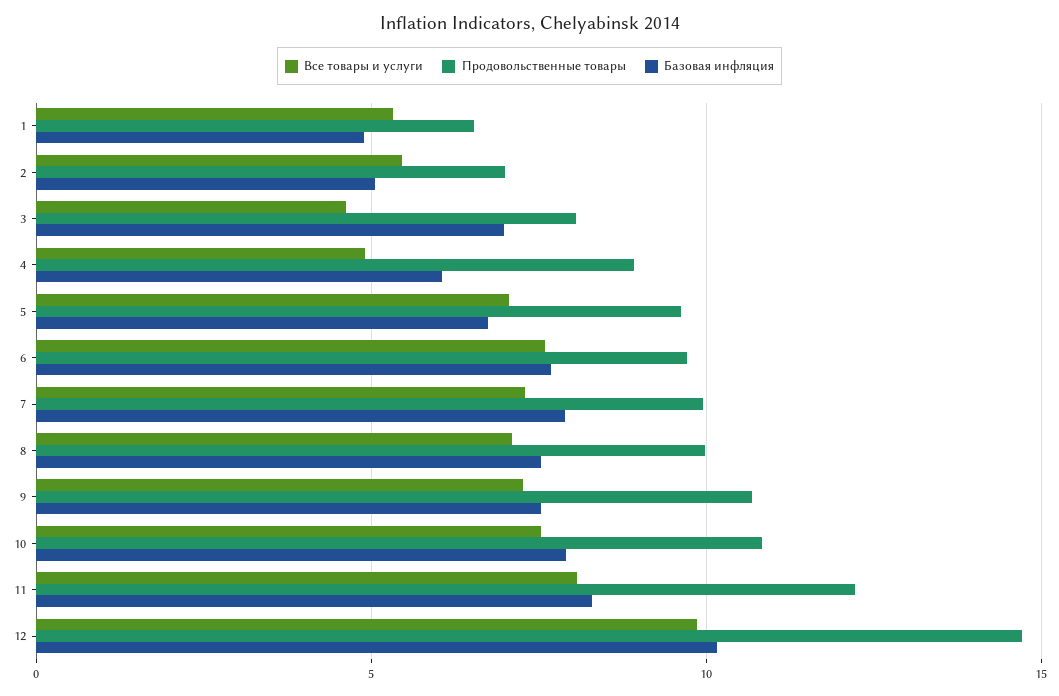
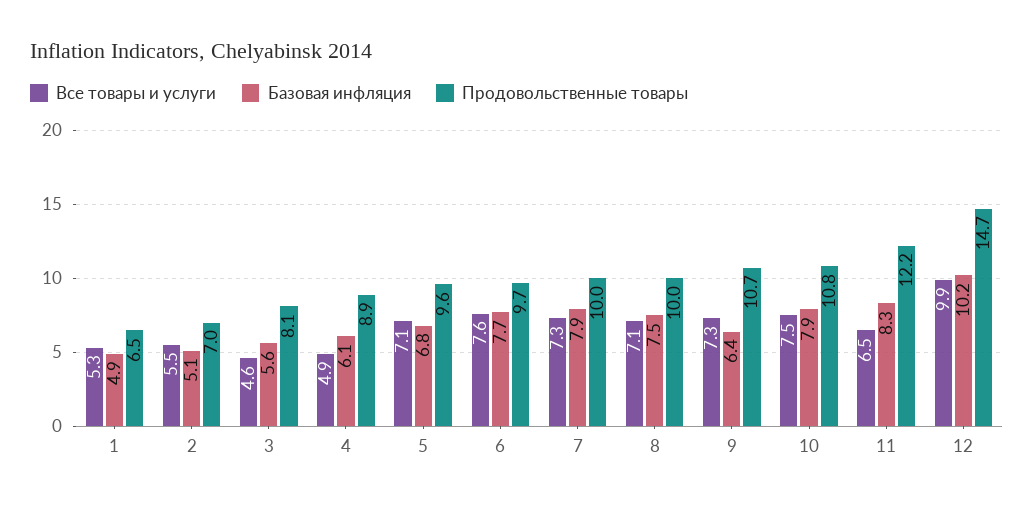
  {
    "Все товары и услуги": {
      "1": 5.3,
      "2": 5.5,
      "3": 4.6,
      "4": 4.9,
      "5": 7.1,
      "6": 7.6,
      "7": 7.3,
      "8": 7.1,
      "9": 7.3,
      "10": 7.5,
-     "11": 8,
+     "11": 6.5,
      "12": 9.9
    },
    "Продовольственные товары": {
      "1": 6.5,
      "2": 7,
      "3": 8.1,
      "4": 8.9,
      "5": 9.6,
      "6": 9.7,
      "7": 10,
      "8": 10,
      "9": 10.7,
      "10": 10.8,
      "11": 12.2,
      "12": 14.7
    },
    "Базовая инфляция": {
      "1": 4.9,
      "2": 5.1,
-     "3": 7,
+     "3": 5.6,
      "4": 6.1,
      "5": 6.8,
      "6": 7.7,
      "7": 7.9,
      "8": 7.5,
-     "9": 7.5,
+     "9": 6.4,
      "10": 7.9,
      "11": 8.3,
      "12": 10.2
    }
  }

